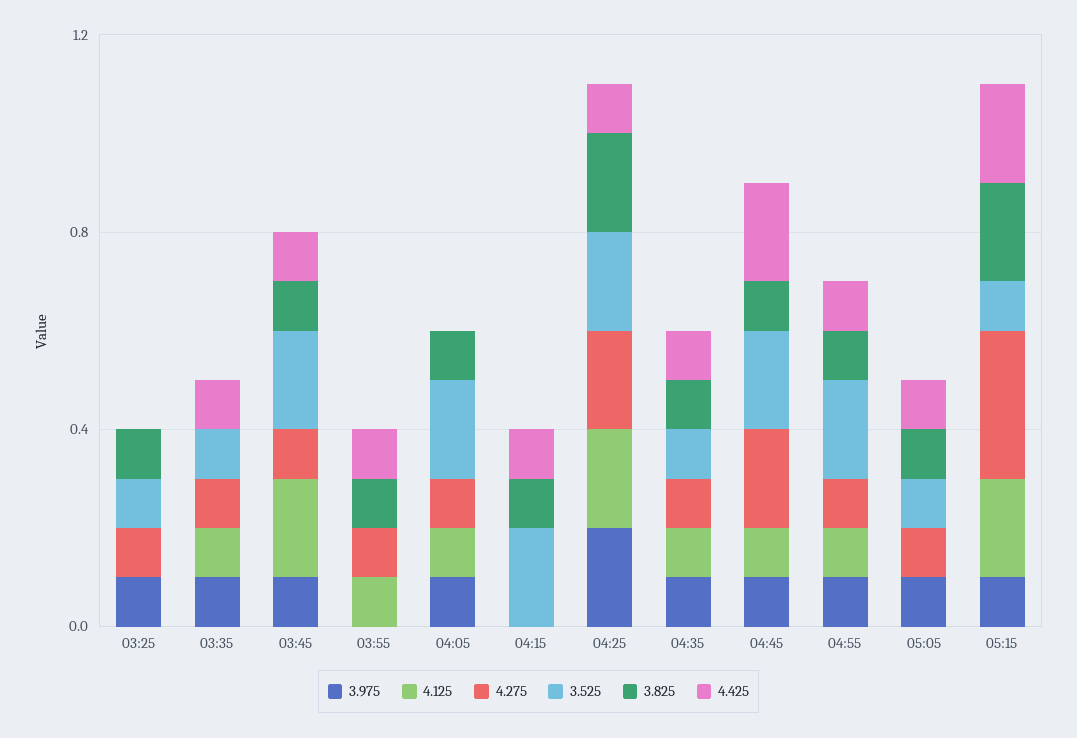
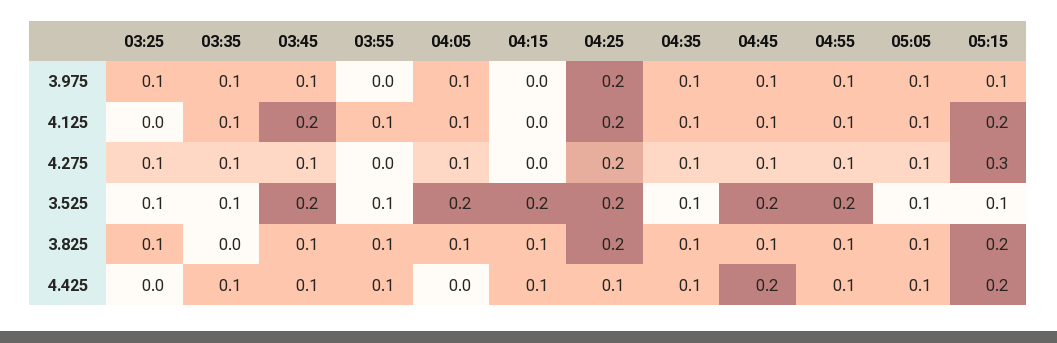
  {
    "3.975": {
      "03:25": 0.1,
      "03:35": 0.1,
      "03:45": 0.1,
      "03:55": 0,
      "04:05": 0.1,
      "04:15": 0,
      "04:25": 0.2,
      "04:35": 0.1,
      "04:45": 0.1,
      "04:55": 0.1,
      "05:05": 0.1,
      "05:15": 0.1
    },
    "4.125": {
      "03:25": 0,
      "03:35": 0.1,
      "03:45": 0.2,
      "03:55": 0.1,
      "04:05": 0.1,
      "04:15": 0,
      "04:25": 0.2,
      "04:35": 0.1,
      "04:45": 0.1,
      "04:55": 0.1,
-     "05:05": 0,
+     "05:05": 0.1,
      "05:15": 0.2
    },
    "4.275": {
      "03:25": 0.1,
      "03:35": 0.1,
      "03:45": 0.1,
-     "03:55": 0.1,
+     "03:55": 0,
      "04:05": 0.1,
      "04:15": 0,
      "04:25": 0.2,
      "04:35": 0.1,
-     "04:45": 0.2,
+     "04:45": 0.1,
      "04:55": 0.1,
      "05:05": 0.1,
      "05:15": 0.3
    },
    "3.525": {
      "03:25": 0.1,
      "03:35": 0.1,
      "03:45": 0.2,
-     "03:55": 0,
+     "03:55": 0.1,
      "04:05": 0.2,
      "04:15": 0.2,
      "04:25": 0.2,
      "04:35": 0.1,
      "04:45": 0.2,
      "04:55": 0.2,
      "05:05": 0.1,
      "05:15": 0.1
    },
    "3.825": {
      "03:25": 0.1,
      "03:35": 0,
      "03:45": 0.1,
      "03:55": 0.1,
      "04:05": 0.1,
      "04:15": 0.1,
      "04:25": 0.2,
      "04:35": 0.1,
      "04:45": 0.1,
      "04:55": 0.1,
      "05:05": 0.1,
      "05:15": 0.2
    },
    "4.425": {
      "03:25": 0,
      "03:35": 0.1,
      "03:45": 0.1,
      "03:55": 0.1,
      "04:05": 0,
      "04:15": 0.1,
      "04:25": 0.1,
      "04:35": 0.1,
      "04:45": 0.2,
      "04:55": 0.1,
      "05:05": 0.1,
      "05:15": 0.2
    }
  }

